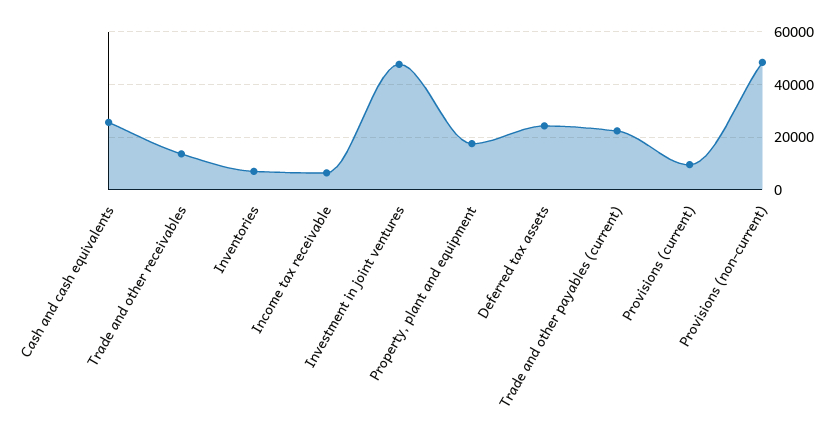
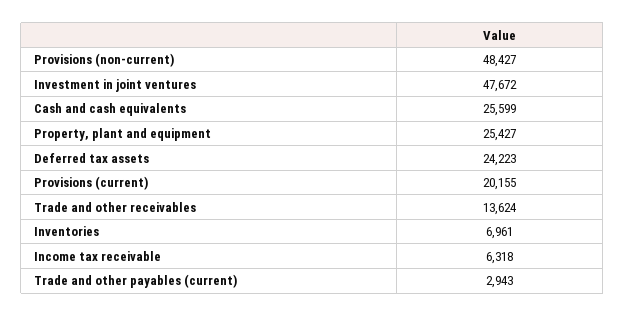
  {
    "Cash and cash equivalents": 25599,
    "Trade and other receivables": 13624,
    "Inventories": 6961,
    "Income tax receivable": 6318,
    "Investment in joint ventures": 47672,
-   "Property, plant and equipment": 17500,
+   "Property, plant and equipment": 25427,
    "Deferred tax assets": 24223,
-   "Trade and other payables (current)": 22500,
+   "Trade and other payables (current)": 2943,
-   "Provisions (current)": 10000,
+   "Provisions (current)": 20155,
    "Provisions (non-current)": 48427
  }

